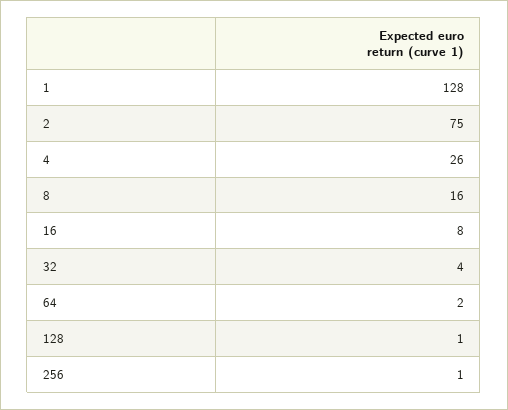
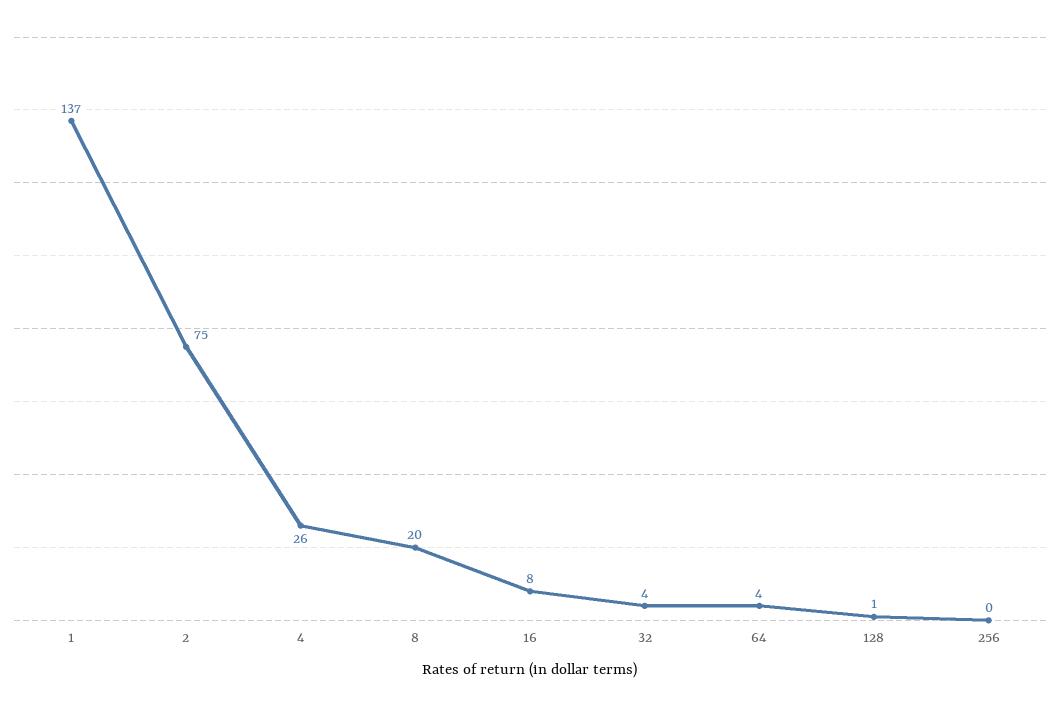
  {
-   "1": 128,
+   "1": 137,
    "2": 75,
    "4": 26,
-   "8": 16,
+   "8": 20,
    "16": 8,
    "32": 4,
-   "64": 2,
+   "64": 4,
    "128": 1,
-   "256": 1
+   "256": 0
  }

